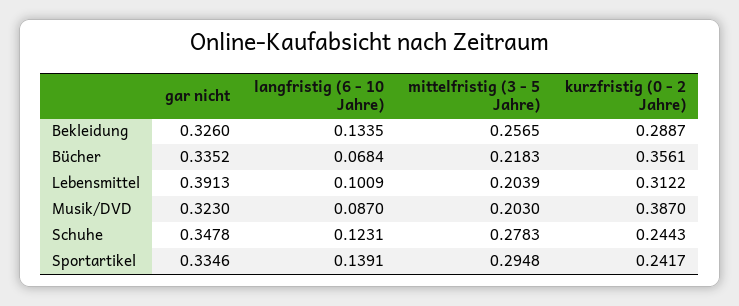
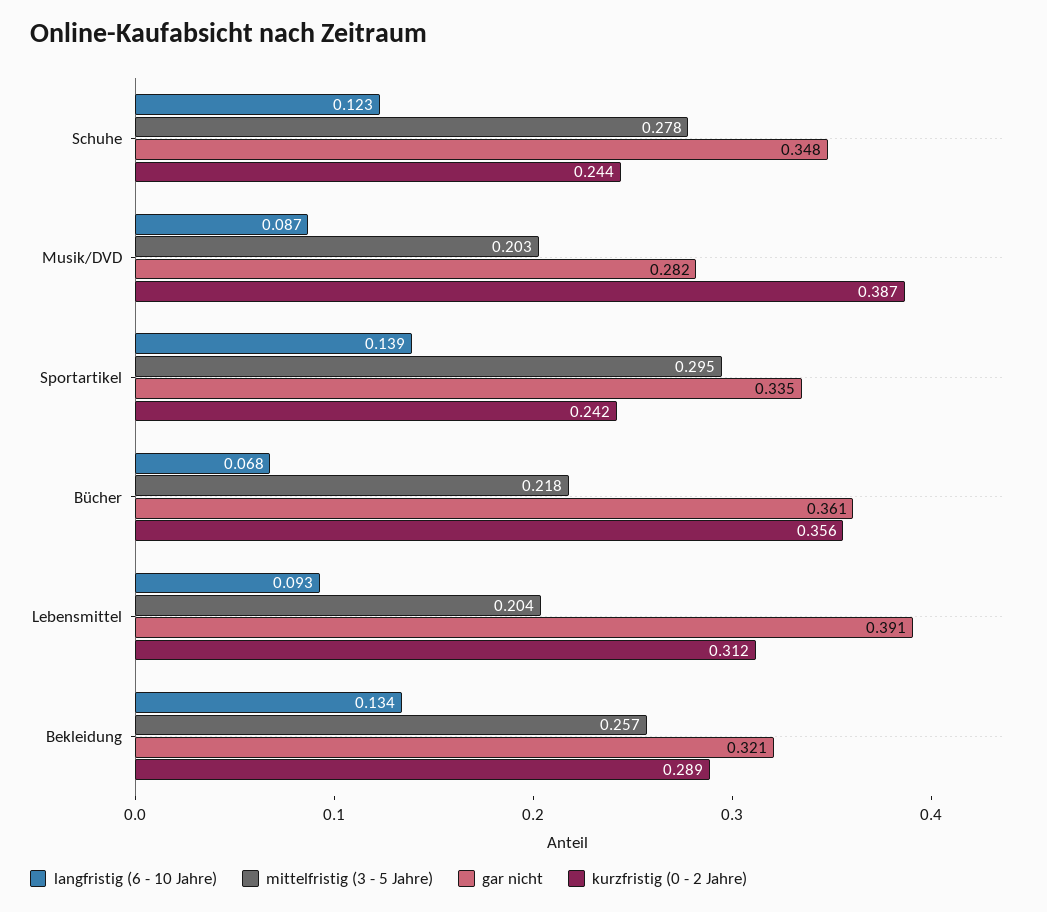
  {
    "gar nicht": {
-     "Bekleidung": 0.326,
+     "Bekleidung": 0.321,
-     "Bücher": 0.3352,
+     "Bücher": 0.361,
      "Lebensmittel": 0.3913,
-     "Musik/DVD": 0.323,
+     "Musik/DVD": 0.282,
      "Schuhe": 0.3478,
      "Sportartikel": 0.3346
    },
    "langfristig (6 - 10 Jahre)": {
      "Bekleidung": 0.1335,
      "Bücher": 0.0684,
-     "Lebensmittel": 0.1009,
+     "Lebensmittel": 0.093,
      "Musik/DVD": 0.087,
      "Schuhe": 0.1231,
      "Sportartikel": 0.1391
    },
    "mittelfristig (3 - 5 Jahre)": {
      "Bekleidung": 0.2565,
      "Bücher": 0.2183,
      "Lebensmittel": 0.2039,
      "Musik/DVD": 0.203,
      "Schuhe": 0.2783,
      "Sportartikel": 0.2948
    },
    "kurzfristig (0 - 2 Jahre)": {
      "Bekleidung": 0.2887,
      "Bücher": 0.3561,
      "Lebensmittel": 0.3122,
      "Musik/DVD": 0.387,
      "Schuhe": 0.2443,
      "Sportartikel": 0.2417
    }
  }

